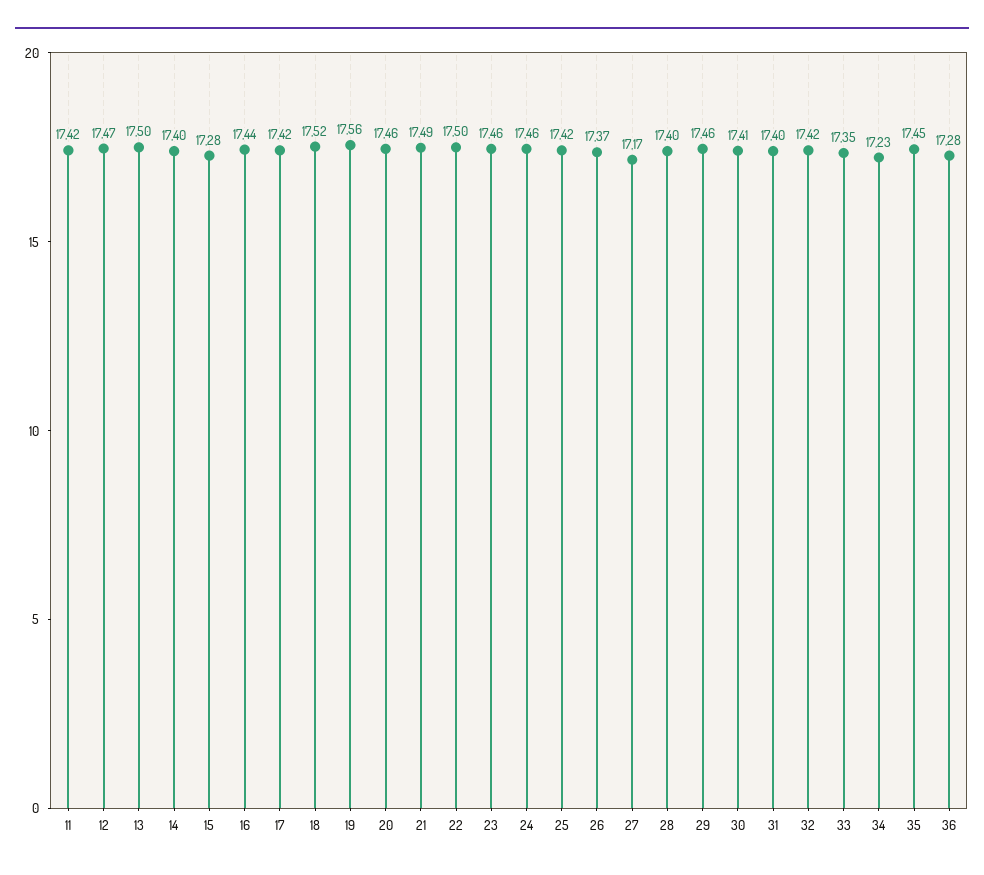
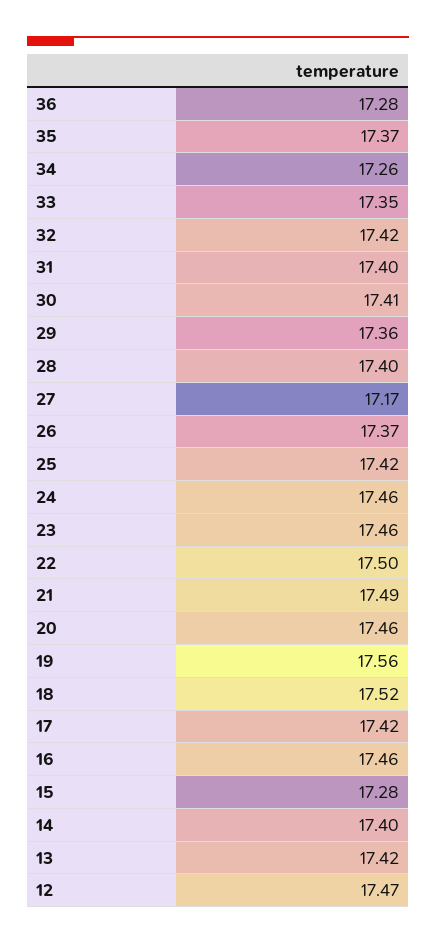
  {
-   "11": 17.42,
    "12": 17.47,
-   "13": 17.5,
+   "13": 17.42,
    "14": 17.4,
    "15": 17.28,
-   "16": 17.44,
+   "16": 17.46,
    "17": 17.42,
    "18": 17.52,
    "19": 17.56,
    "20": 17.46,
    "21": 17.49,
    "22": 17.5,
    "23": 17.46,
    "24": 17.46,
    "25": 17.42,
    "26": 17.37,
    "27": 17.17,
    "28": 17.4,
-   "29": 17.46,
+   "29": 17.36,
    "30": 17.41,
    "31": 17.4,
    "32": 17.42,
    "33": 17.35,
-   "34": 17.23,
+   "34": 17.26,
-   "35": 17.45,
+   "35": 17.37,
    "36": 17.28
  }

